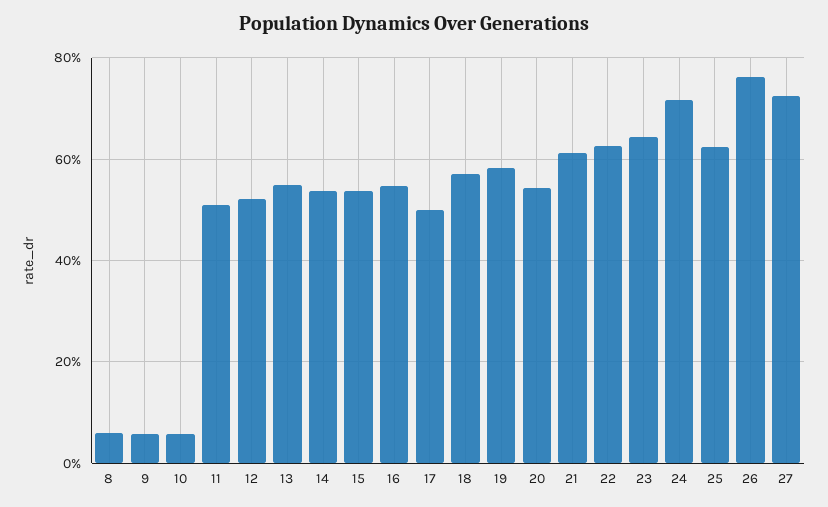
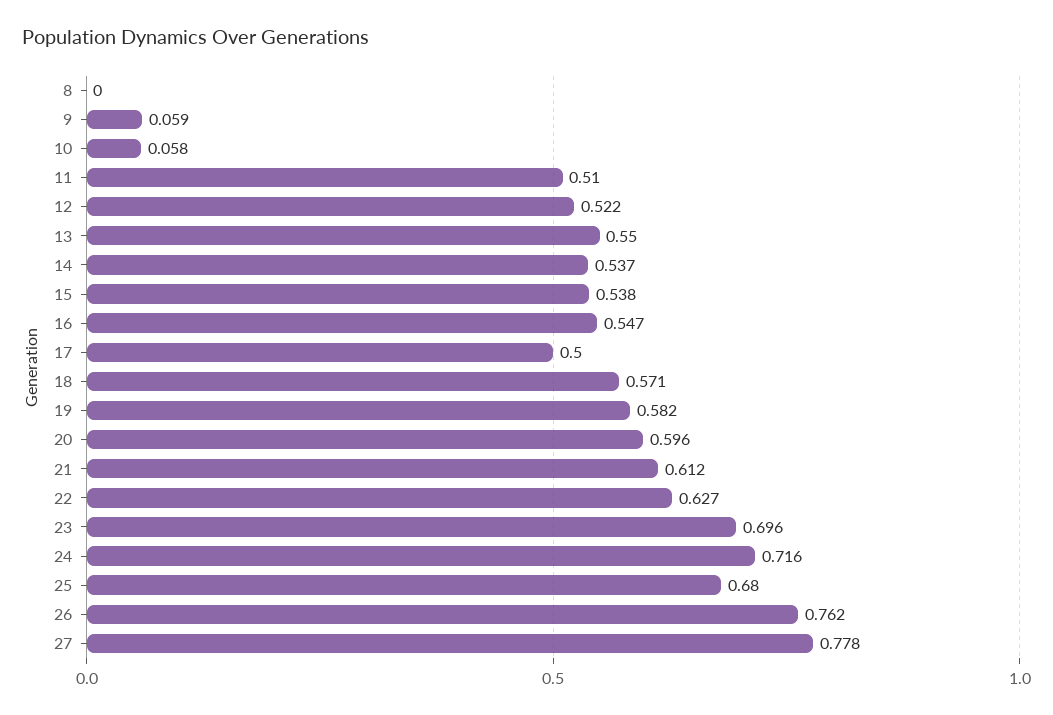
  {
-   "8": 0.06,
+   "8": 0,
    "9": 0.059,
    "10": 0.058,
    "11": 0.51,
    "12": 0.522,
    "13": 0.55,
    "14": 0.537,
    "15": 0.538,
    "16": 0.547,
    "17": 0.5,
    "18": 0.571,
    "19": 0.582,
-   "20": 0.54,
+   "20": 0.596,
    "21": 0.612,
    "22": 0.627,
-   "23": 0.64,
+   "23": 0.696,
    "24": 0.716,
-   "25": 0.62,
+   "25": 0.68,
    "26": 0.762,
-   "27": 0.72
+   "27": 0.778
  }

